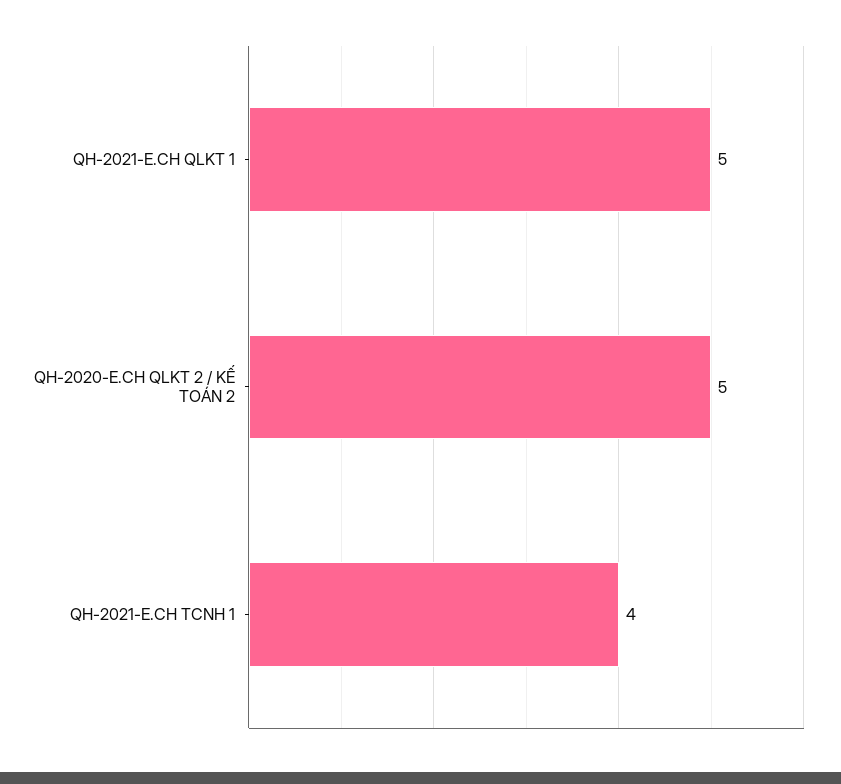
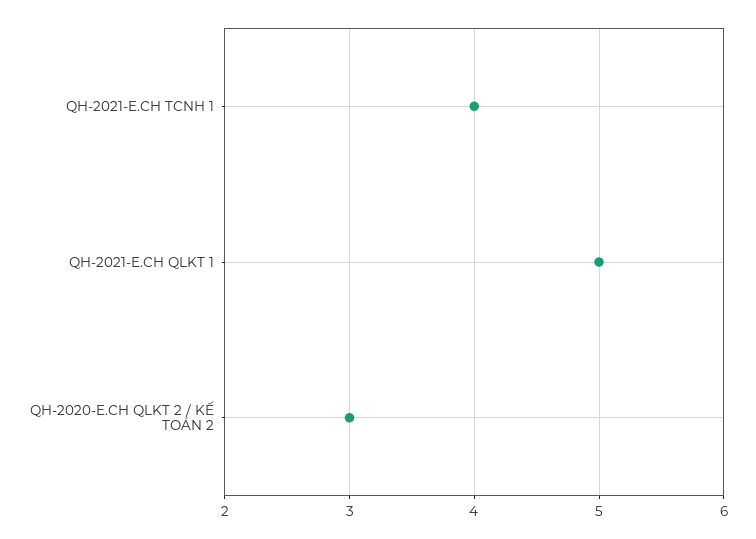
  {
    "QH-2021-E.CH QLKT 1": 5,
-   "QH-2020-E.CH QLKT 2 / KẾ TOÁN 2": 5,
+   "QH-2020-E.CH QLKT 2 / KẾ TOÁN 2": 3,
    "QH-2021-E.CH TCNH 1": 4
  }

